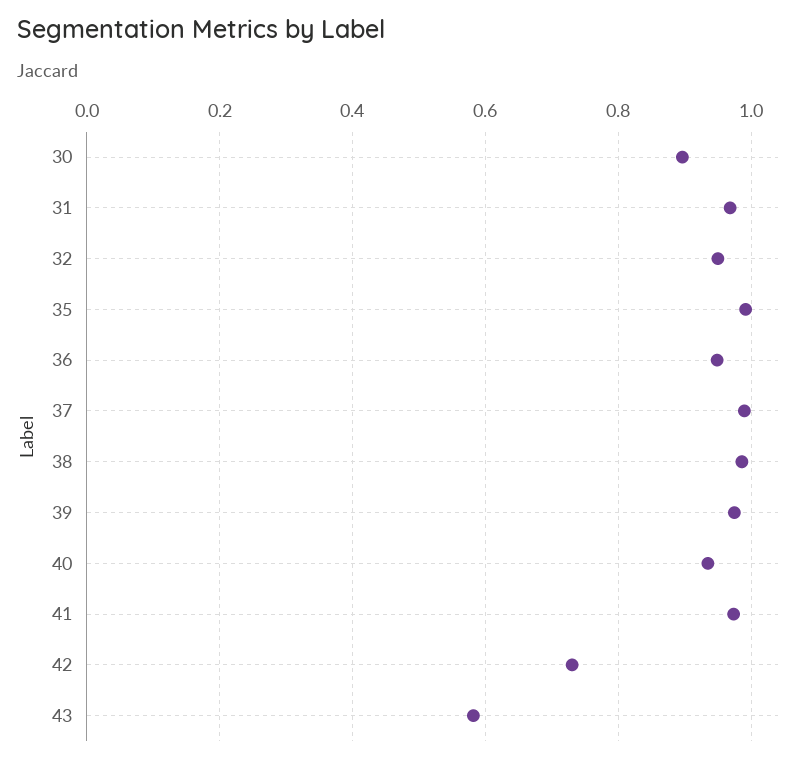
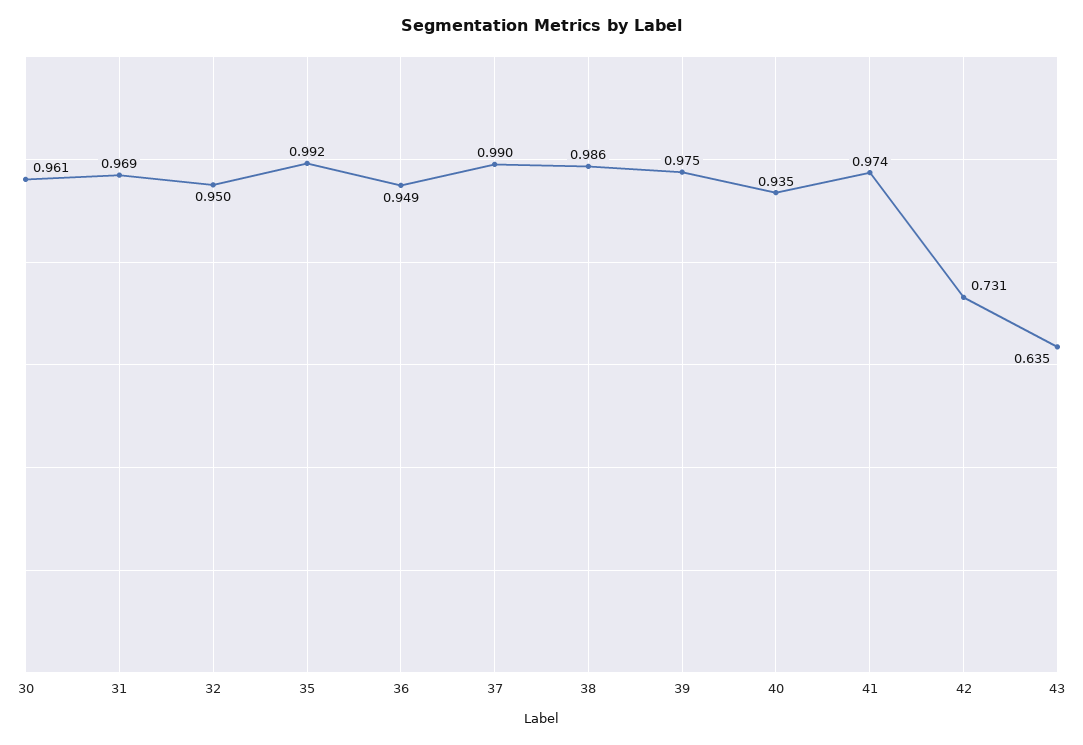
  {
-   "30": 0.9,
+   "30": 0.961,
    "31": 0.969,
    "32": 0.95,
    "35": 0.992,
    "36": 0.949,
    "37": 0.99,
    "38": 0.986,
    "39": 0.975,
    "40": 0.935,
    "41": 0.974,
    "42": 0.731,
-   "43": 0.58
+   "43": 0.635
  }

